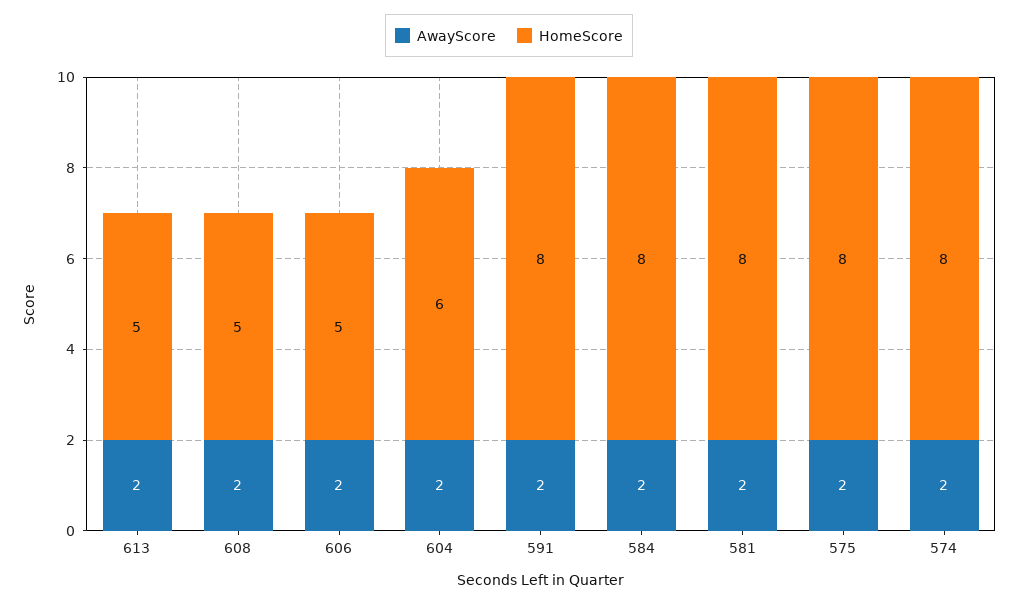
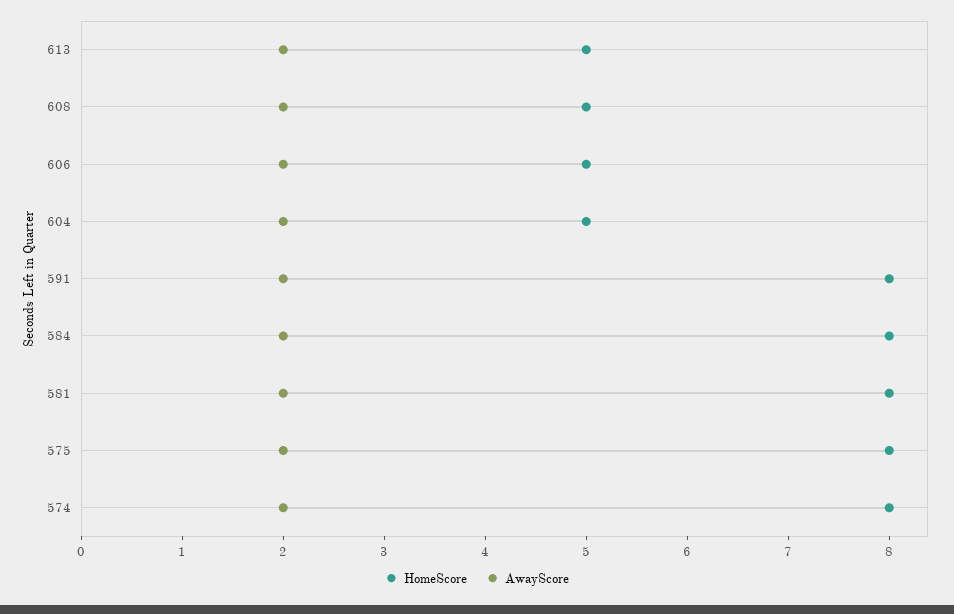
  {
    "AwayScore": {
      "613": 2,
      "608": 2,
      "606": 2,
      "604": 2,
      "591": 2,
      "584": 2,
      "581": 2,
      "575": 2,
      "574": 2
    },
    "HomeScore": {
      "613": 5,
      "608": 5,
      "606": 5,
-     "604": 6,
+     "604": 5,
      "591": 8,
      "584": 8,
      "581": 8,
      "575": 8,
      "574": 8
    }
  }

